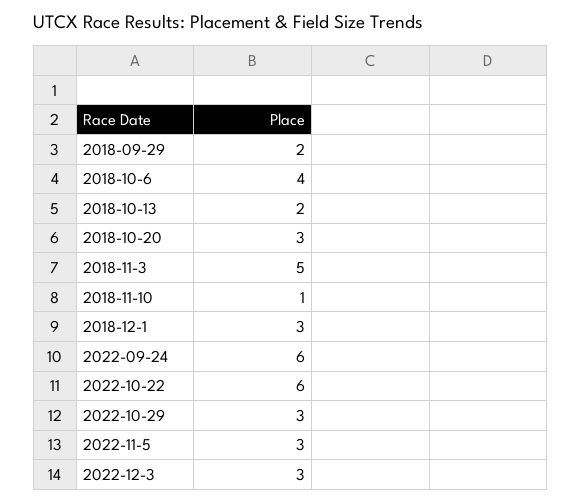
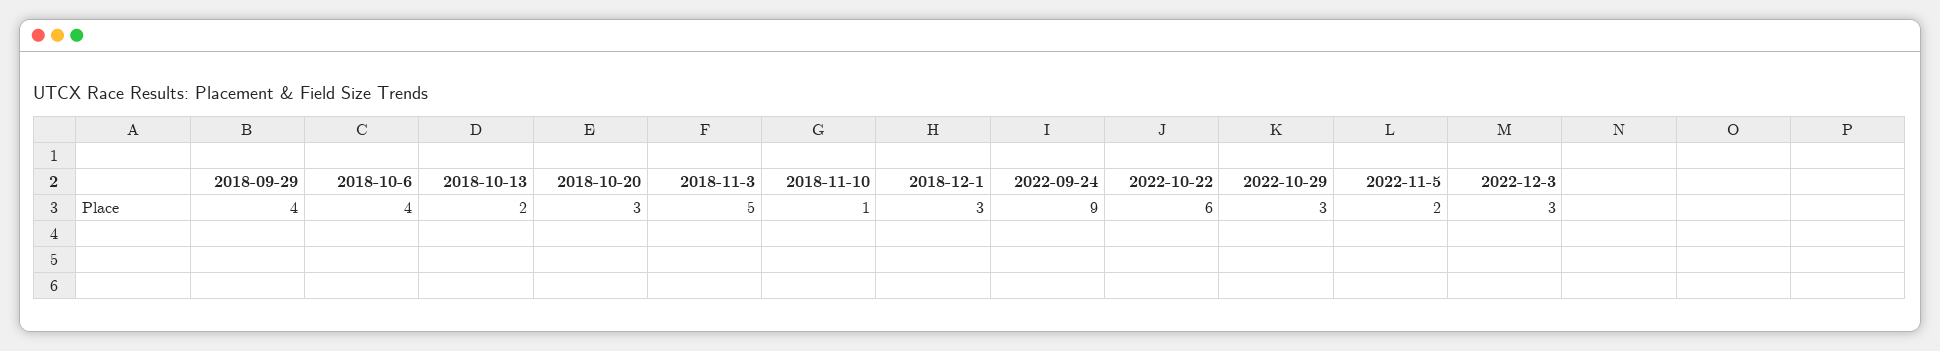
  {
-   "2018-09-29": 2,
+   "2018-09-29": 4,
    "2018-10-6": 4,
    "2018-10-13": 2,
    "2018-10-20": 3,
    "2018-11-3": 5,
    "2018-11-10": 1,
    "2018-12-1": 3,
-   "2022-09-24": 6,
+   "2022-09-24": 9,
    "2022-10-22": 6,
    "2022-10-29": 3,
-   "2022-11-5": 3,
+   "2022-11-5": 2,
    "2022-12-3": 3
  }

